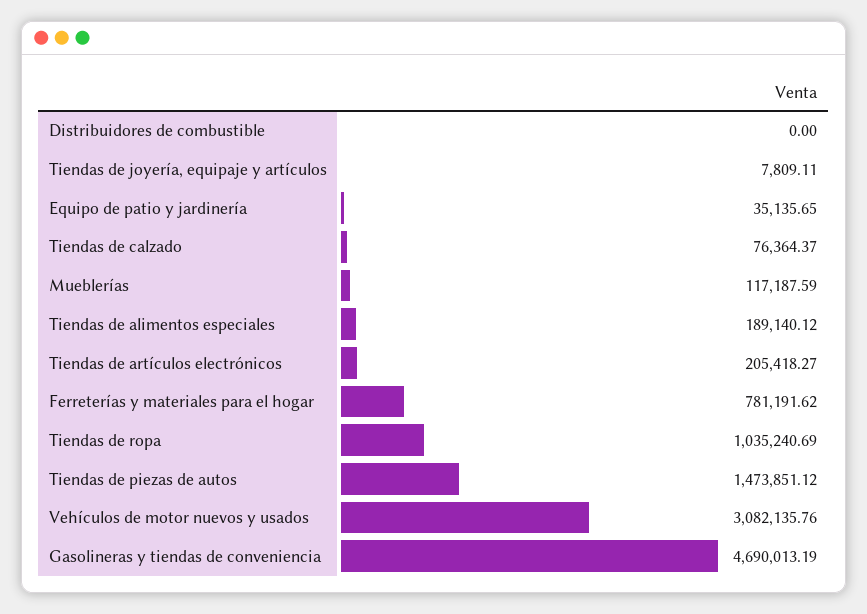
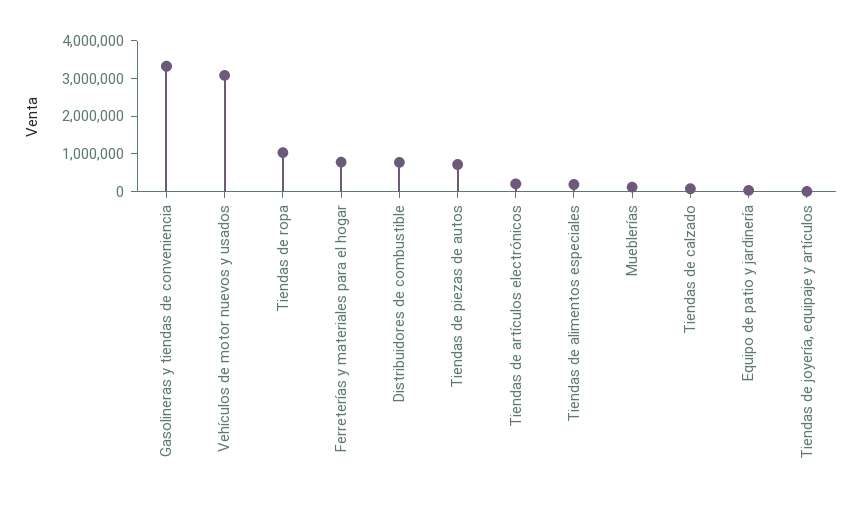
  {
-   "Distribuidores de combustible": 0,
+   "Distribuidores de combustible": 750000,
    "Tiendas de joyería, equipaje y artículos": 7809.11,
    "Equipo de patio y jardinería": 35135.65,
    "Tiendas de calzado": 76364.37,
    "Mueblerías": 117187.59,
    "Tiendas de alimentos especiales": 189140.12,
    "Tiendas de artículos electrónicos": 205418.27,
    "Ferreterías y materiales para el hogar": 781191.62,
    "Tiendas de ropa": 1035240.69,
-   "Tiendas de piezas de autos": 1473851.12,
+   "Tiendas de piezas de autos": 750000,
    "Vehículos de motor nuevos y usados": 3082135.76,
-   "Gasolineras y tiendas de conveniencia": 4690013.19
+   "Gasolineras y tiendas de conveniencia": 3250000
  }

